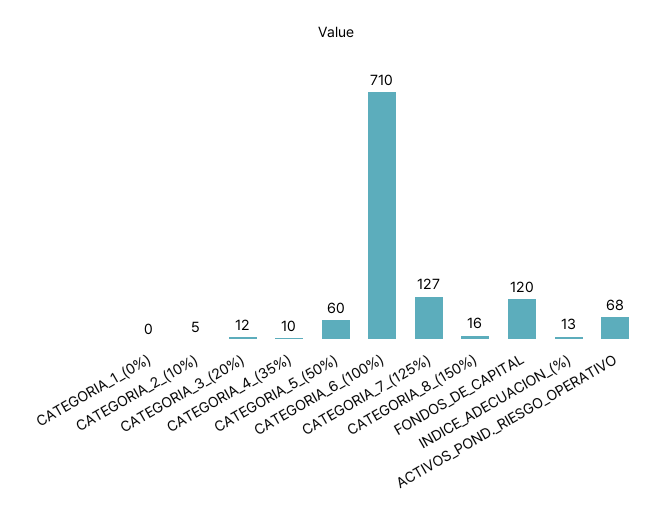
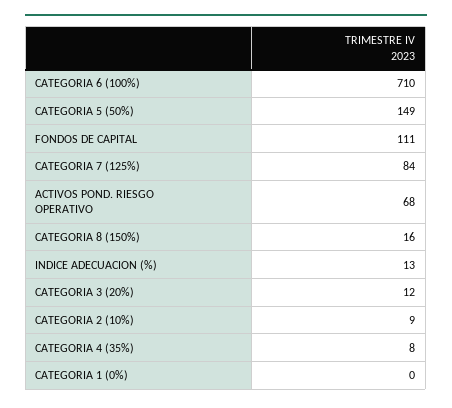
  {
    "CATEGORIA_1_(0%)": 0,
-   "CATEGORIA_2_(10%)": 5,
+   "CATEGORIA_2_(10%)": 9,
    "CATEGORIA_3_(20%)": 12,
-   "CATEGORIA_4_(35%)": 10,
+   "CATEGORIA_4_(35%)": 8,
-   "CATEGORIA_5_(50%)": 60,
+   "CATEGORIA_5_(50%)": 149,
    "CATEGORIA_6_(100%)": 710,
-   "CATEGORIA_7_(125%)": 127,
+   "CATEGORIA_7_(125%)": 84,
    "CATEGORIA_8_(150%)": 16,
-   "FONDOS_DE_CAPITAL": 120,
+   "FONDOS_DE_CAPITAL": 111,
    "INDICE_ADECUACION_(%)": 13,
    "ACTIVOS_POND._RIESGO_OPERATIVO": 68
  }

